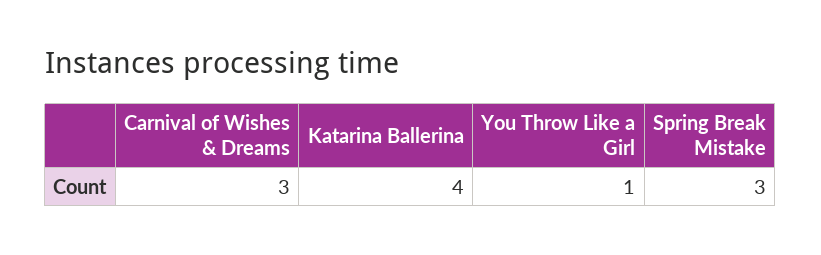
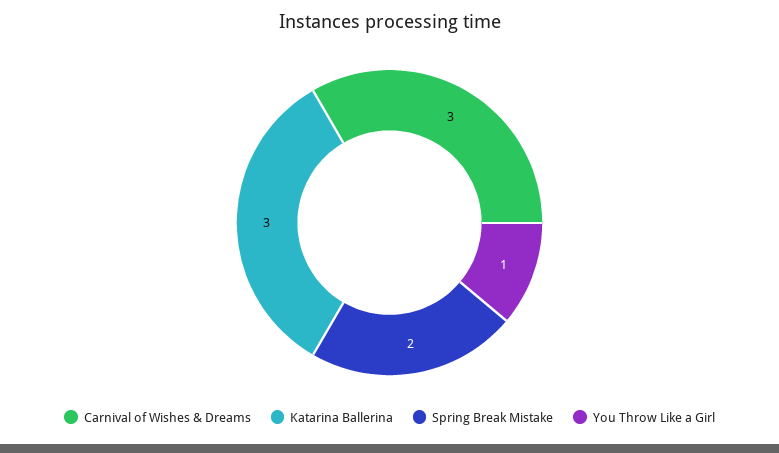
  {
    "Carnival of Wishes & Dreams": 3,
-   "Katarina Ballerina": 4,
+   "Katarina Ballerina": 3,
    "You Throw Like a Girl": 1,
-   "Spring Break Mistake": 3
+   "Spring Break Mistake": 2
  }

